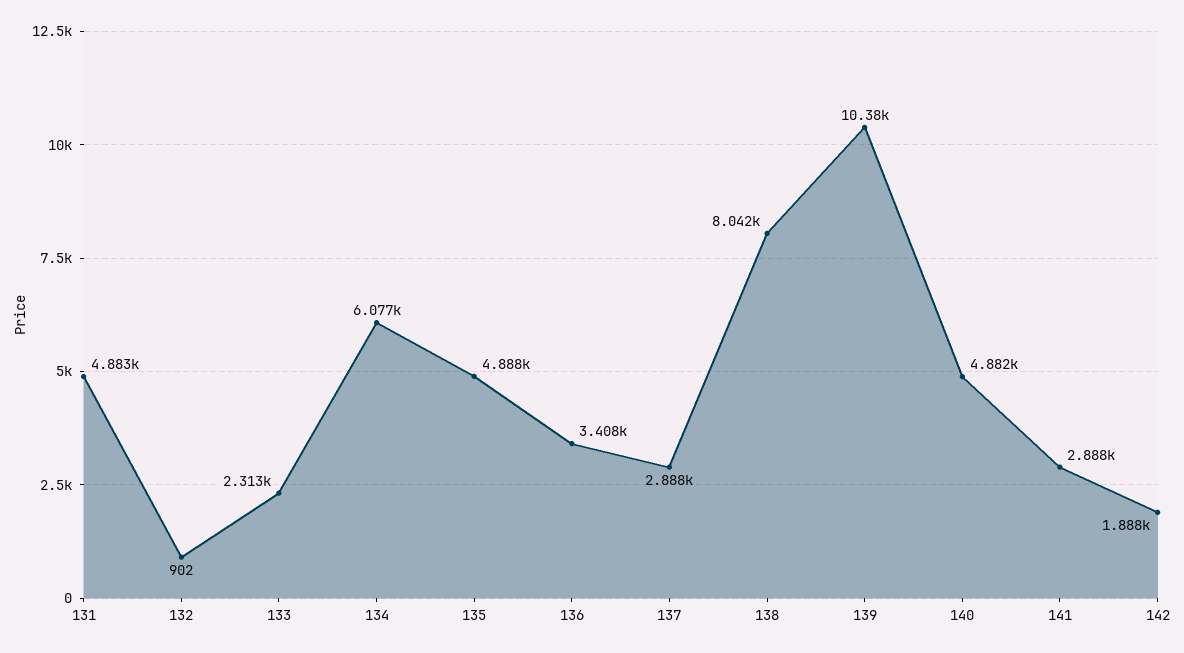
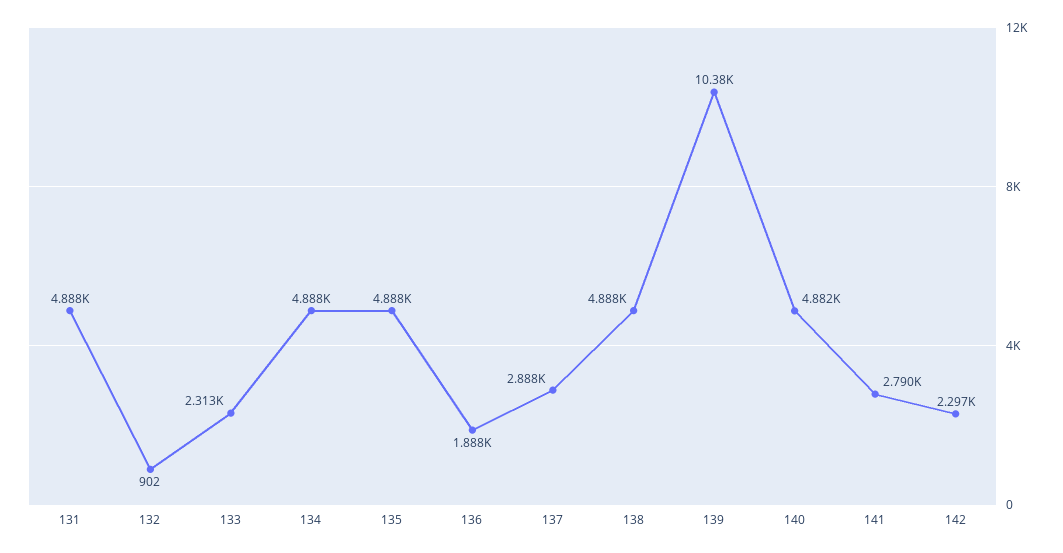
  {
-   "131": 4883,
+   "131": 4888,
    "132": 902,
    "133": 2313,
-   "134": 6077,
+   "134": 4888,
    "135": 4888,
-   "136": 3408,
+   "136": 1888,
    "137": 2888,
-   "138": 8042,
+   "138": 4888,
    "139": 10380,
    "140": 4882,
-   "141": 2888,
+   "141": 2790,
-   "142": 1888
+   "142": 2297
  }

